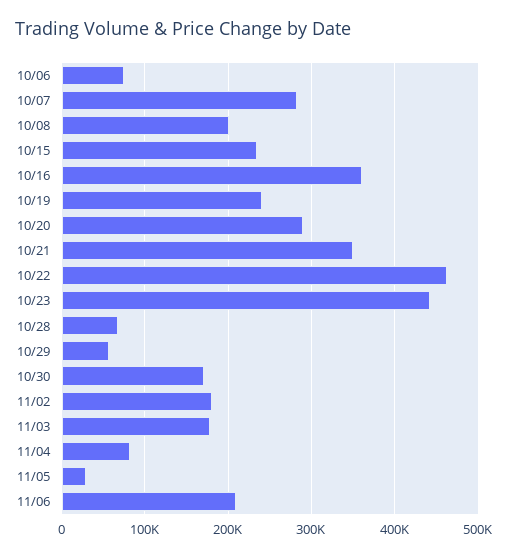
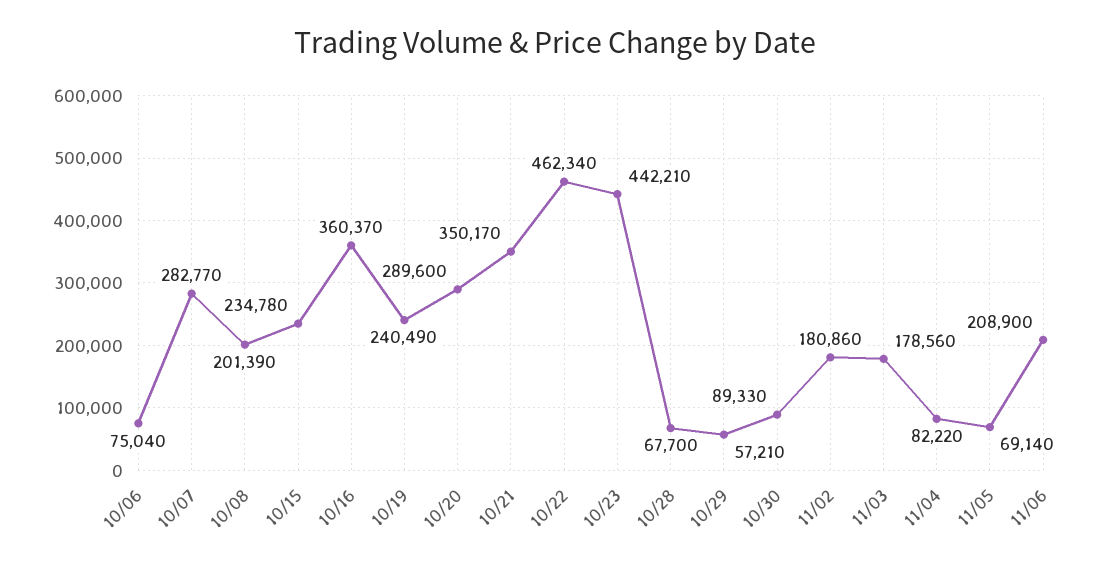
  {
    "10/06": 75040,
    "10/07": 282770,
    "10/08": 201390,
    "10/15": 234780,
    "10/16": 360370,
    "10/19": 240490,
    "10/20": 289600,
    "10/21": 350170,
    "10/22": 462340,
    "10/23": 442210,
    "10/28": 67700,
    "10/29": 57210,
-   "10/30": 170000,
+   "10/30": 89330,
    "11/02": 180860,
    "11/03": 178560,
    "11/04": 82220,
-   "11/05": 30000,
+   "11/05": 69140,
    "11/06": 208900
  }

